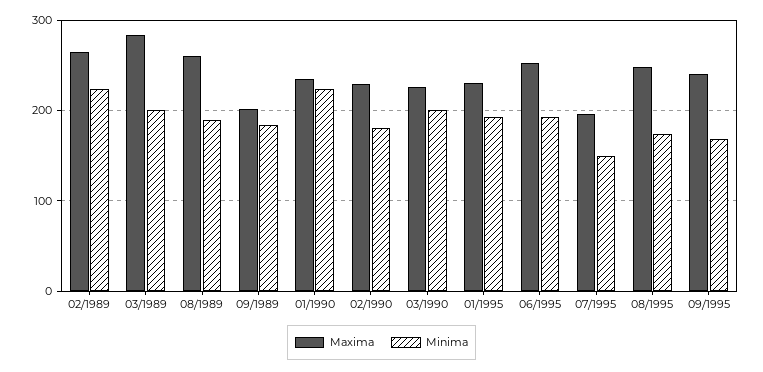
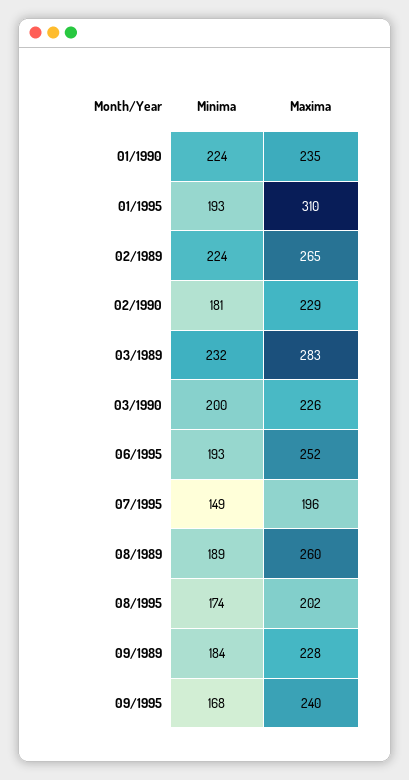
  {
    "Maxima": {
      "02/1989": 265,
      "03/1989": 283,
      "08/1989": 260,
-     "09/1989": 200,
+     "09/1989": 228,
      "01/1990": 235,
      "02/1990": 229,
      "03/1990": 226,
-     "01/1995": 230,
+     "01/1995": 310,
      "06/1995": 252,
      "07/1995": 196,
-     "08/1995": 250,
+     "08/1995": 202,
      "09/1995": 240
    },
    "Minima": {
      "02/1989": 224,
-     "03/1989": 200,
+     "03/1989": 232,
      "08/1989": 189,
      "09/1989": 184,
      "01/1990": 224,
      "02/1990": 181,
      "03/1990": 200,
      "01/1995": 193,
      "06/1995": 193,
      "07/1995": 149,
      "08/1995": 174,
      "09/1995": 168
    }
  }

